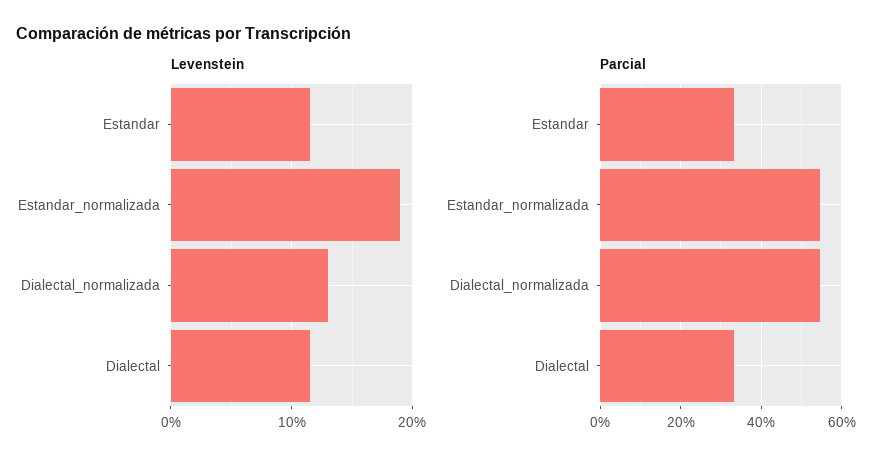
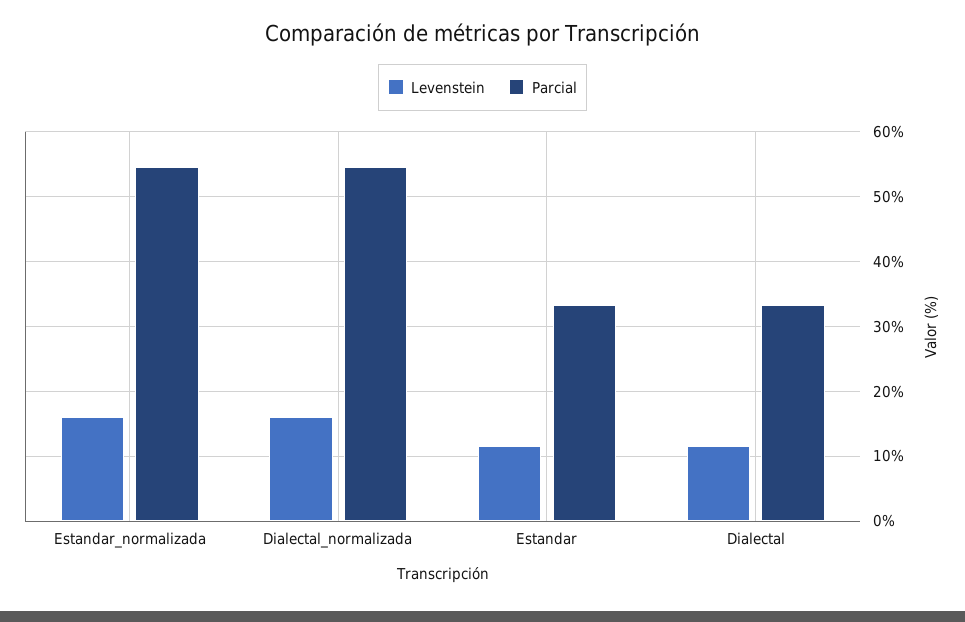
  {
    "Levenstein": {
      "Estandar": 12,
-     "Estandar_normalizada": 19,
+     "Estandar_normalizada": 16,
-     "Dialectal_normalizada": 13,
+     "Dialectal_normalizada": 16,
      "Dialectal": 12
    },
    "Parcial": {
      "Estandar": 33,
      "Estandar_normalizada": 55,
      "Dialectal_normalizada": 55,
      "Dialectal": 33
    }
  }

